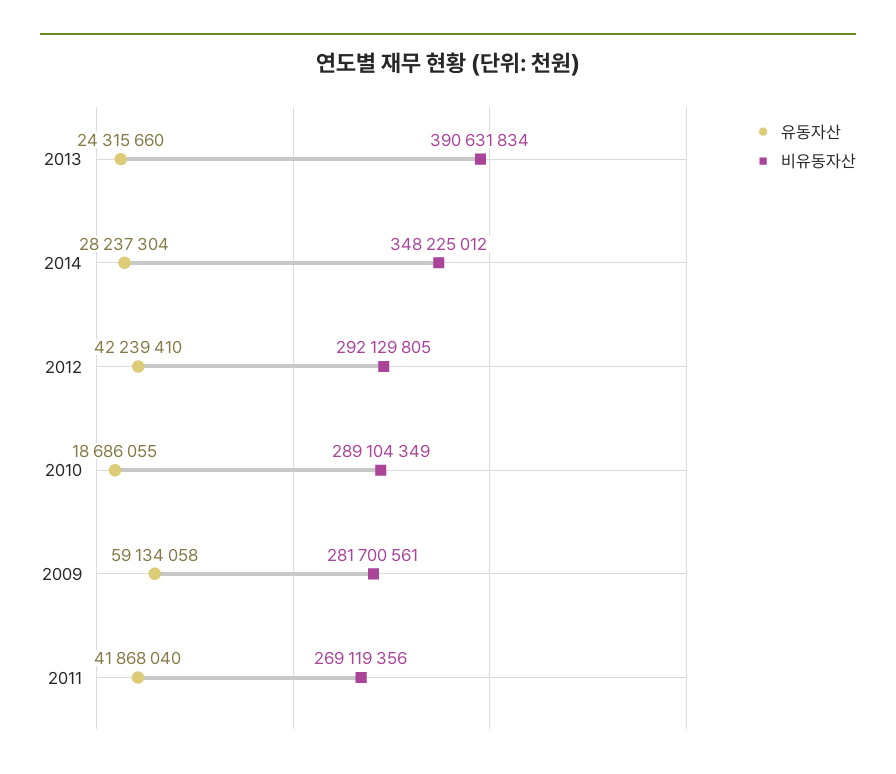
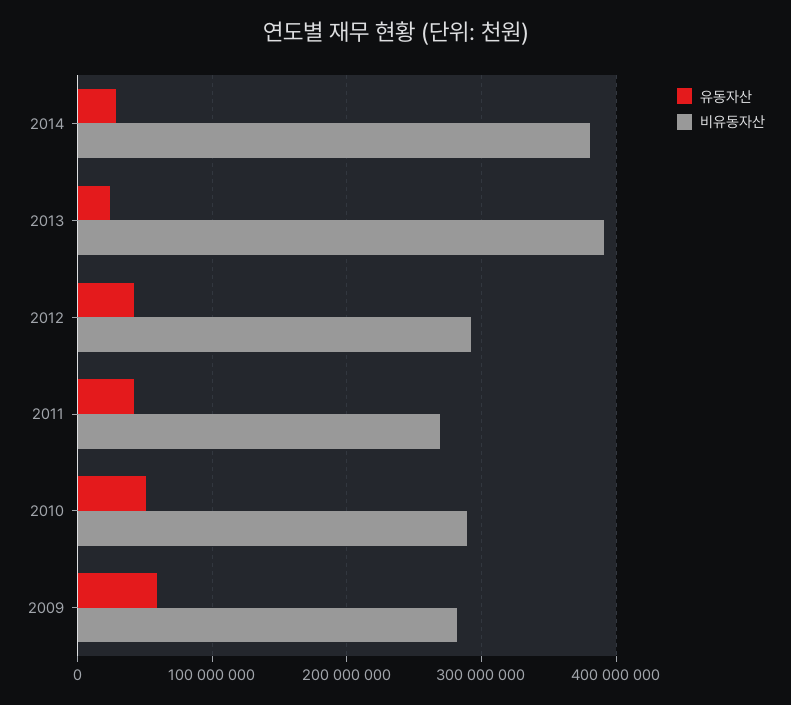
  {
    "유동자산": {
      "2013": 24315660,
      "2014": 28237304,
      "2012": 42239410,
-     "2010": 18686055,
+     "2010": 50000000,
      "2009": 59134058,
      "2011": 41868040
    },
    "비유동자산": {
      "2013": 390631834,
-     "2014": 348225012,
+     "2014": 380000000,
      "2012": 292129805,
      "2010": 289104349,
      "2009": 281700561,
      "2011": 269119356
    }
  }

